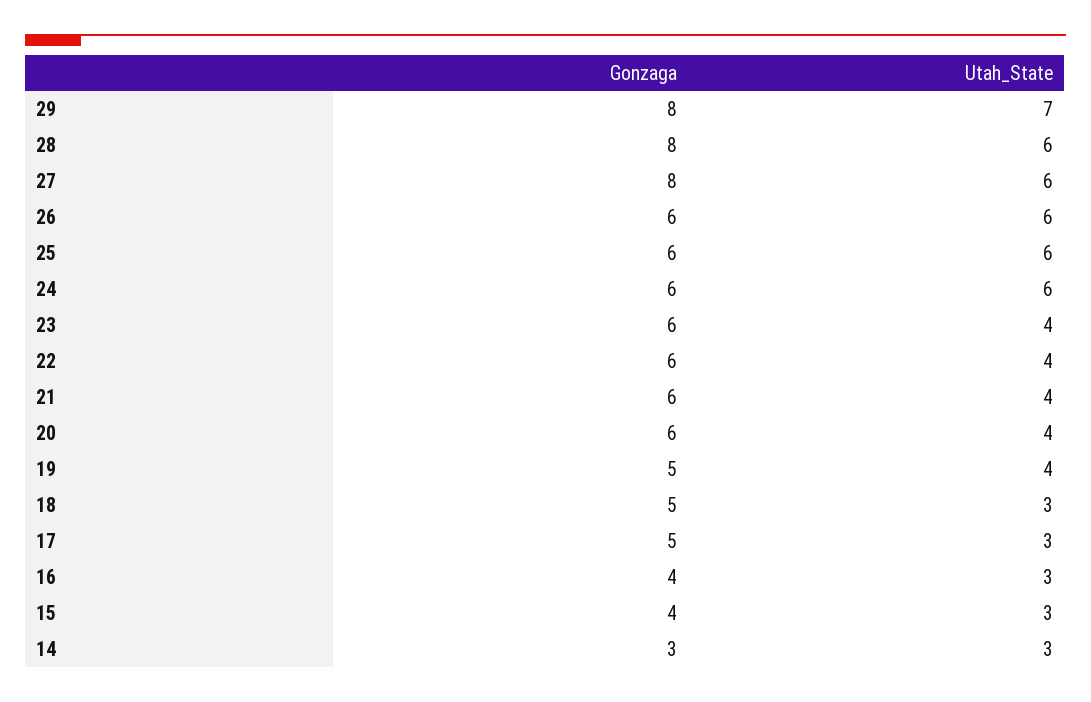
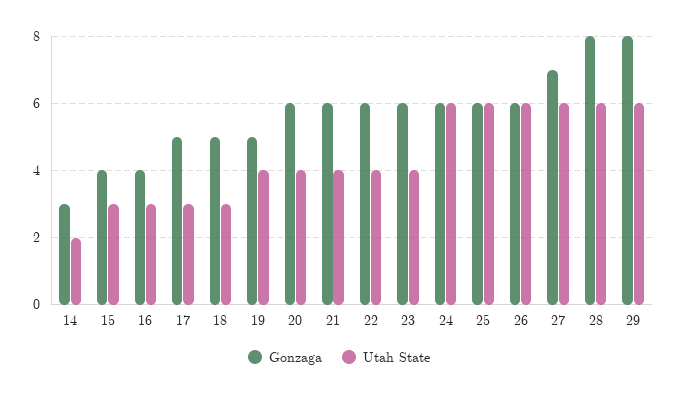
  {
    "Gonzaga": {
      "29": 8,
      "28": 8,
-     "27": 8,
+     "27": 7,
      "26": 6,
      "25": 6,
      "24": 6,
      "23": 6,
      "22": 6,
      "21": 6,
      "20": 6,
      "19": 5,
      "18": 5,
      "17": 5,
      "16": 4,
      "15": 4,
      "14": 3
    },
    "Utah_State": {
-     "29": 7,
+     "29": 6,
      "28": 6,
      "27": 6,
      "26": 6,
      "25": 6,
      "24": 6,
      "23": 4,
      "22": 4,
      "21": 4,
      "20": 4,
      "19": 4,
      "18": 3,
      "17": 3,
      "16": 3,
      "15": 3,
-     "14": 3
+     "14": 2
    }
  }

